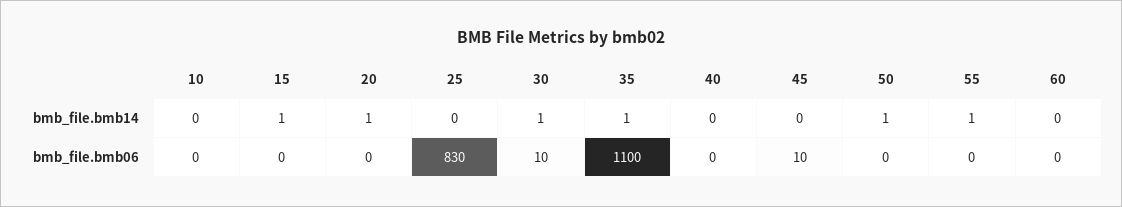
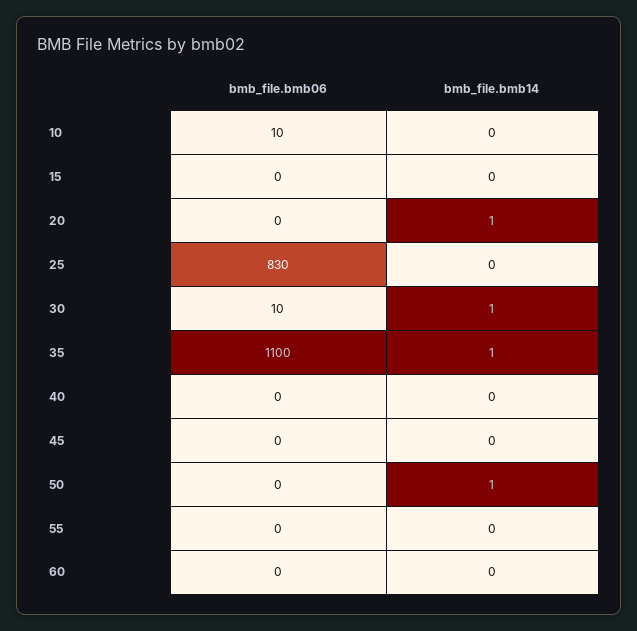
  {
    "10": {
      "bmb_file.bmb14": 0,
-     "bmb_file.bmb06": 0
+     "bmb_file.bmb06": 10
    },
    "15": {
-     "bmb_file.bmb14": 1,
+     "bmb_file.bmb14": 0,
      "bmb_file.bmb06": 0
    },
    "20": {
      "bmb_file.bmb14": 1,
      "bmb_file.bmb06": 0
    },
    "25": {
      "bmb_file.bmb14": 0,
      "bmb_file.bmb06": 830
    },
    "30": {
      "bmb_file.bmb14": 1,
      "bmb_file.bmb06": 10
    },
    "35": {
      "bmb_file.bmb14": 1,
      "bmb_file.bmb06": 1100
    },
    "40": {
      "bmb_file.bmb14": 0,
      "bmb_file.bmb06": 0
    },
    "45": {
      "bmb_file.bmb14": 0,
-     "bmb_file.bmb06": 10
+     "bmb_file.bmb06": 0
    },
    "50": {
      "bmb_file.bmb14": 1,
      "bmb_file.bmb06": 0
    },
    "55": {
-     "bmb_file.bmb14": 1,
+     "bmb_file.bmb14": 0,
      "bmb_file.bmb06": 0
    },
    "60": {
      "bmb_file.bmb14": 0,
      "bmb_file.bmb06": 0
    }
  }

